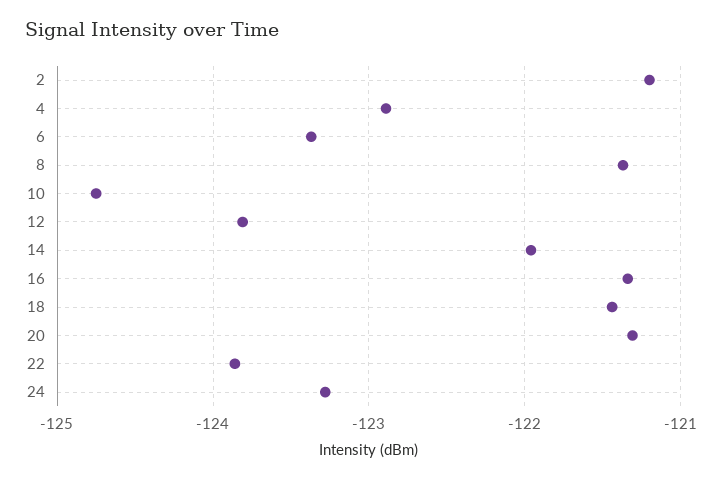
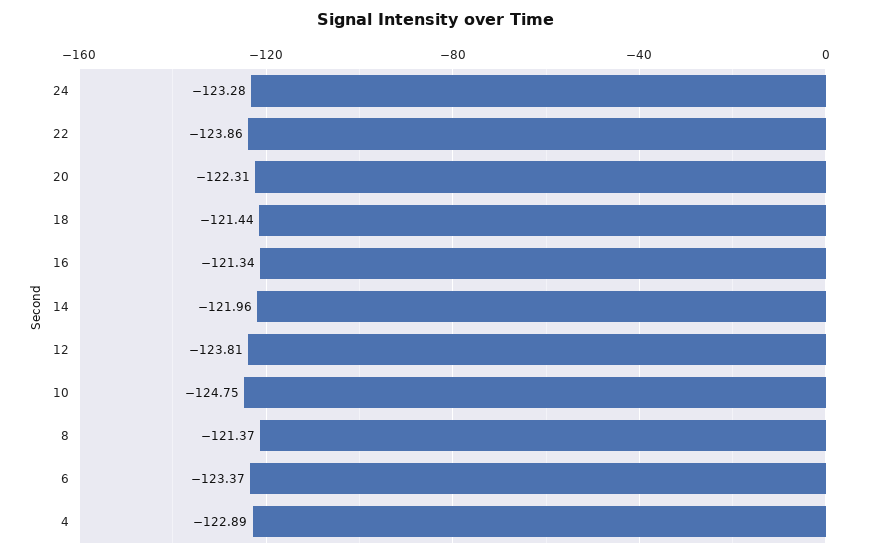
  {
-   "2": -121.2,
    "4": -122.89,
    "6": -123.37,
    "8": -121.37,
    "10": -124.75,
    "12": -123.81,
    "14": -121.96,
    "16": -121.34,
    "18": -121.44,
-   "20": -121.3,
+   "20": -122.31,
    "22": -123.86,
    "24": -123.28
  }

